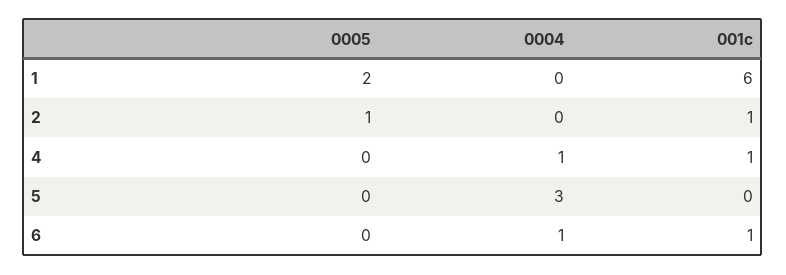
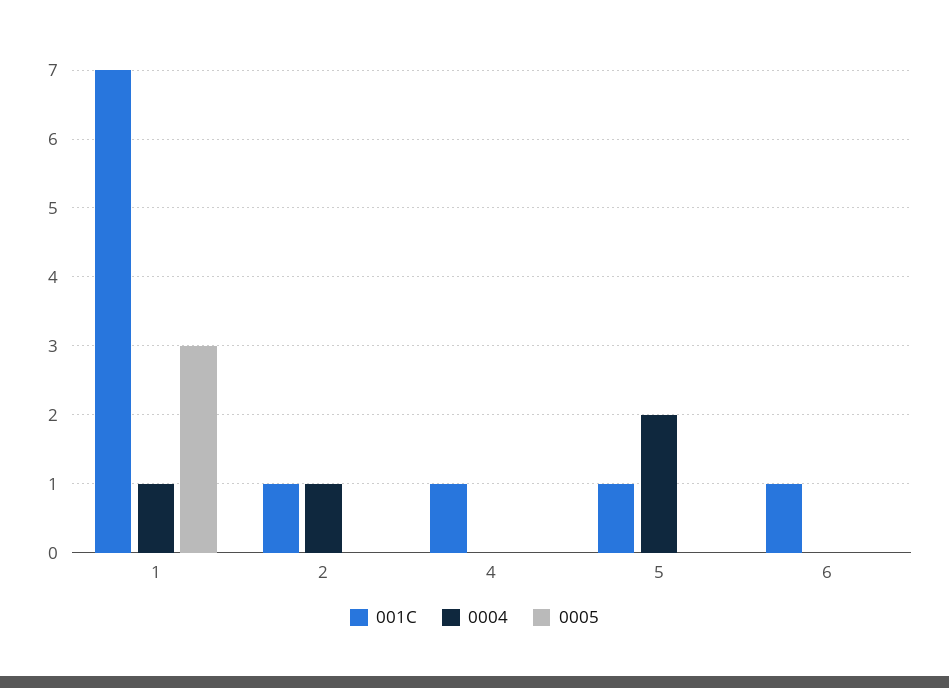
  {
    "0005": {
-     "1": 2,
+     "1": 3,
-     "2": 1,
+     "2": 0,
      "4": 0,
      "5": 0,
      "6": 0
    },
    "0004": {
-     "1": 0,
+     "1": 1,
-     "2": 0,
+     "2": 1,
-     "4": 1,
+     "4": 0,
-     "5": 3,
+     "5": 2,
-     "6": 1
+     "6": 0
    },
    "001c": {
-     "1": 6,
+     "1": 7,
      "2": 1,
      "4": 1,
-     "5": 0,
+     "5": 1,
      "6": 1
    }
  }

